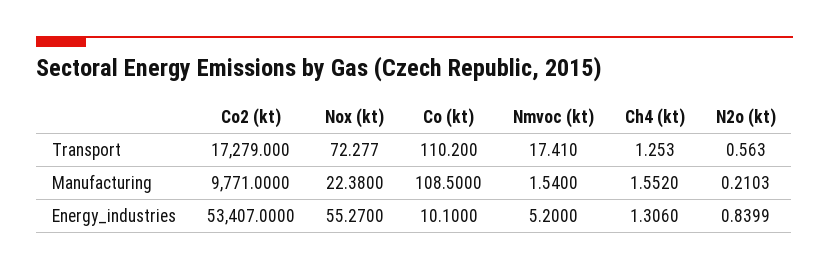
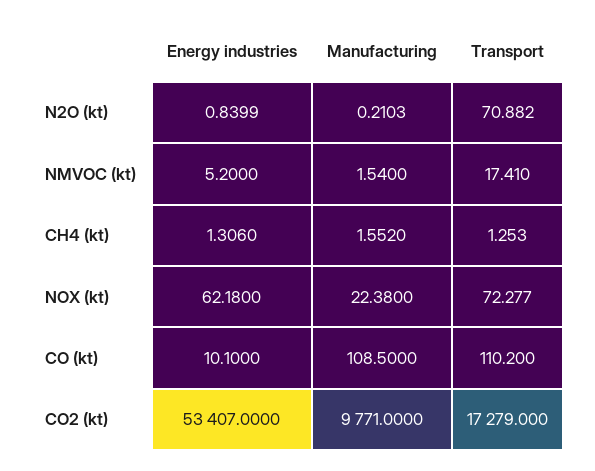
  {
    "Co2 (kt)": {
      "Transport": 17279,
      "Manufacturing": 9771,
      "Energy_industries": 53407
    },
    "Nox (kt)": {
      "Transport": 72.277,
      "Manufacturing": 22.38,
-     "Energy_industries": 55.27
+     "Energy_industries": 62.18
    },
    "Co (kt)": {
      "Transport": 110.2,
      "Manufacturing": 108.5,
      "Energy_industries": 10.1
    },
    "Nmvoc (kt)": {
      "Transport": 17.41,
      "Manufacturing": 1.54,
      "Energy_industries": 5.2
    },
    "Ch4 (kt)": {
      "Transport": 1.253,
      "Manufacturing": 1.552,
      "Energy_industries": 1.306
    },
    "N2o (kt)": {
-     "Transport": 0.563,
+     "Transport": 70.882,
      "Manufacturing": 0.2103,
      "Energy_industries": 0.8399
    }
  }

